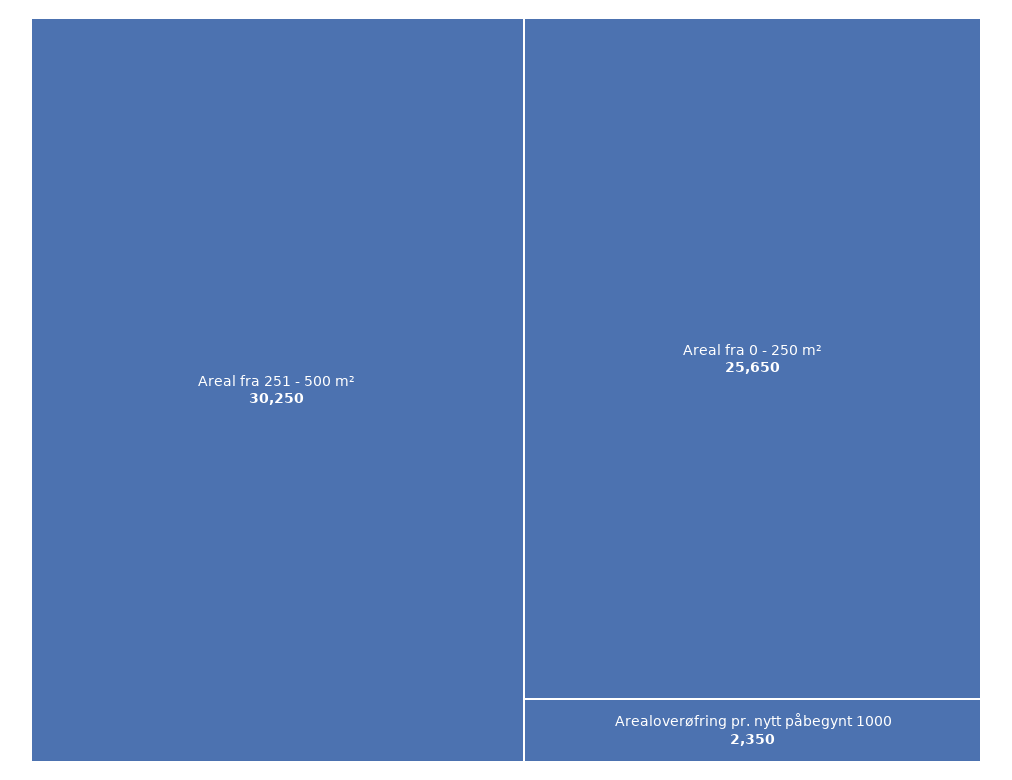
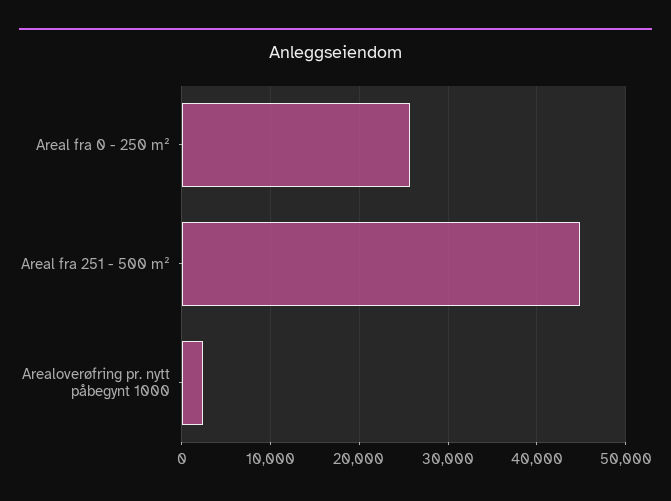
  {
-   "Areal fra 251 - 500 m²": 30250,
+   "Areal fra 251 - 500 m²": 45000,
    "Areal fra 0 - 250 m²": 25650,
    "Arealoverøfring pr. nytt påbegynt 1000": 2350
  }

